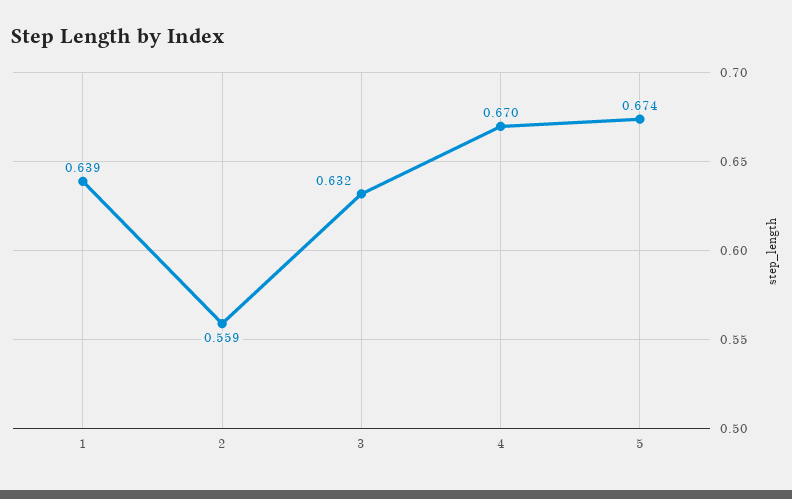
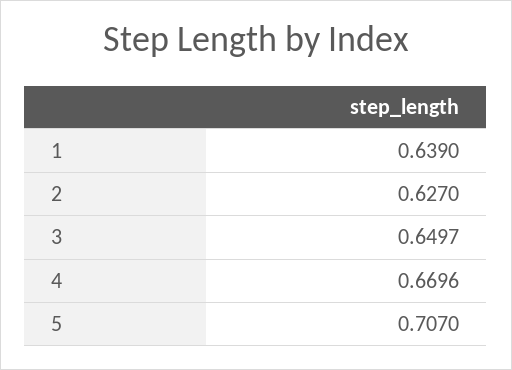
  {
    "1": 0.639,
-   "2": 0.559,
+   "2": 0.627,
-   "3": 0.632,
+   "3": 0.6497,
    "4": 0.6696,
-   "5": 0.674
+   "5": 0.707
  }

